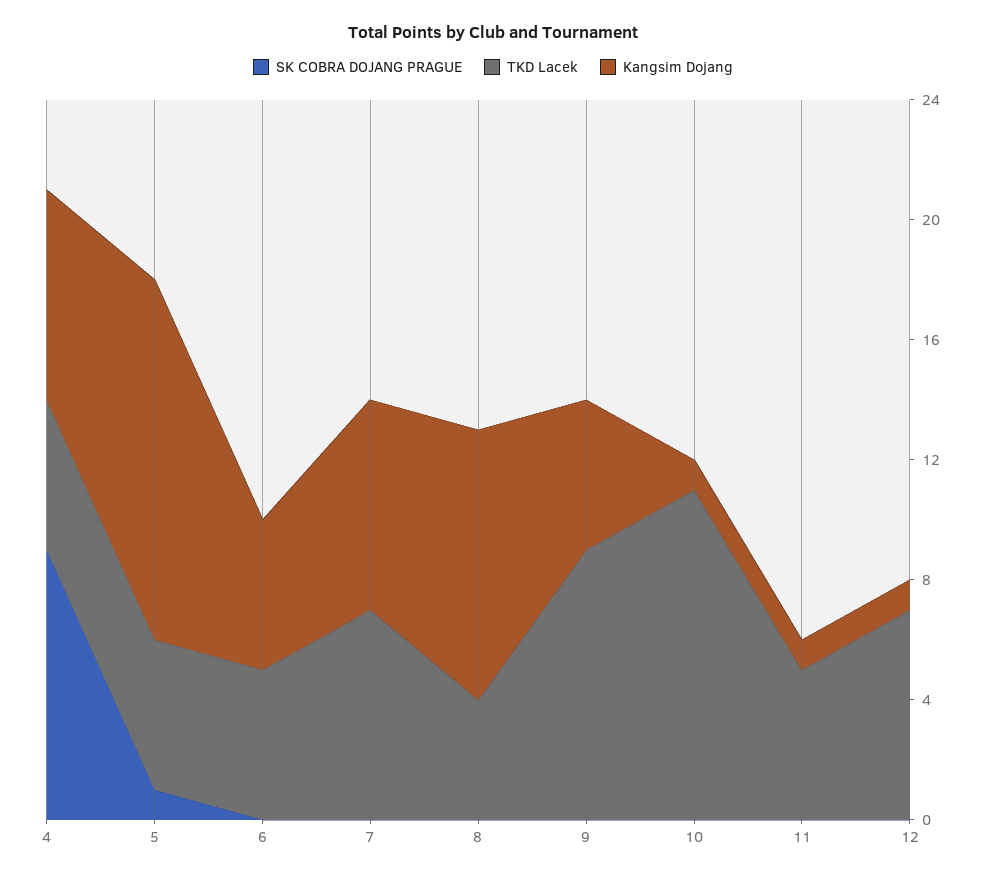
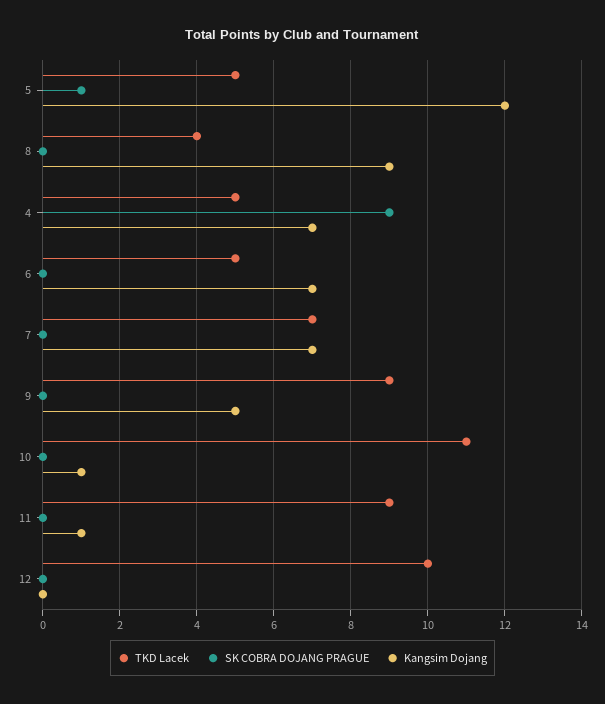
  {
    "SK COBRA DOJANG PRAGUE": {
      "4": 9,
      "5": 1,
      "6": 0,
      "7": 0,
      "8": 0,
      "9": 0,
      "10": 0,
      "11": 0,
      "12": 0
    },
    "TKD Lacek": {
      "4": 5,
      "5": 5,
      "6": 5,
      "7": 7,
      "8": 4,
      "9": 9,
      "10": 11,
-     "11": 5,
+     "11": 9,
-     "12": 7
+     "12": 10
    },
    "Kangsim Dojang": {
      "4": 7,
      "5": 12,
-     "6": 5,
+     "6": 7,
      "7": 7,
      "8": 9,
      "9": 5,
      "10": 1,
      "11": 1,
-     "12": 1
+     "12": 0
    }
  }

